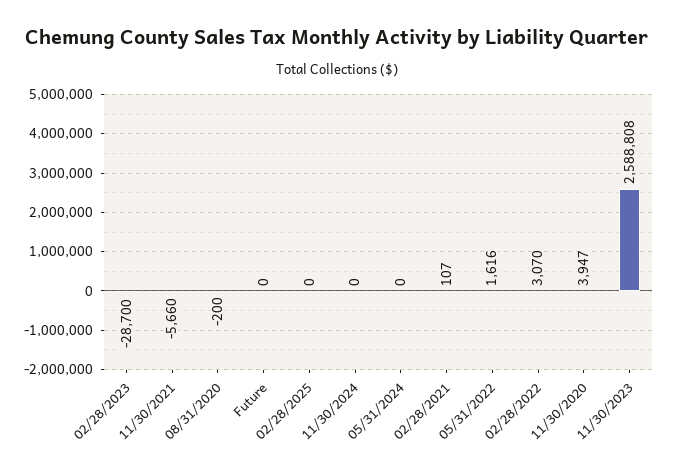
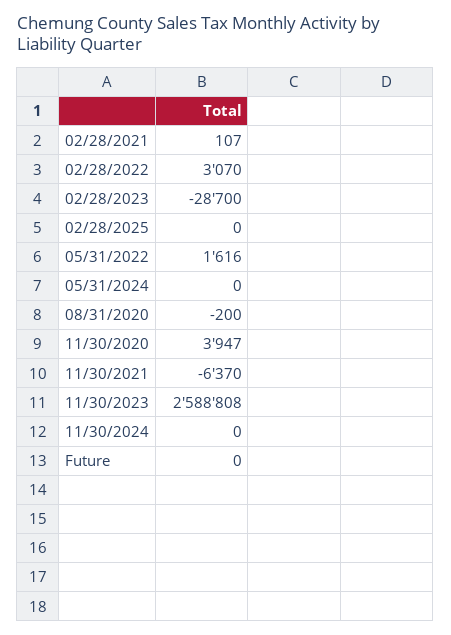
  {
    "02/28/2023": -28700,
-   "11/30/2021": -5660,
+   "11/30/2021": -6370,
    "08/31/2020": -200,
    "Future": 0,
    "02/28/2025": 0,
    "11/30/2024": 0,
    "05/31/2024": 0,
    "02/28/2021": 107,
    "05/31/2022": 1616,
    "02/28/2022": 3070,
    "11/30/2020": 3947,
    "11/30/2023": 2588808
  }

